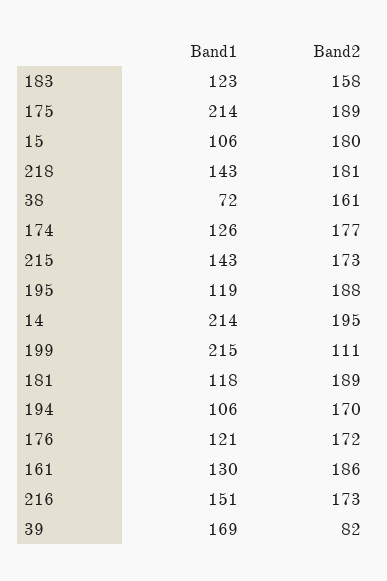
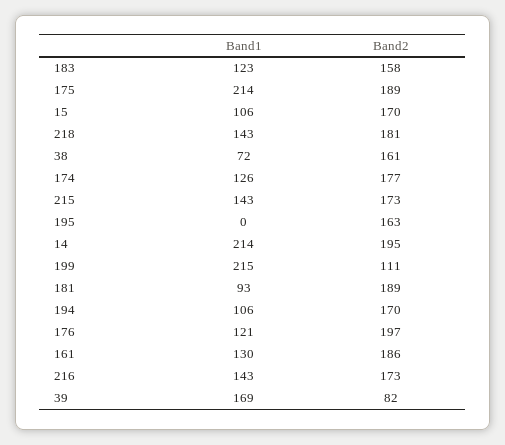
  {
    "Band1": {
      "183": 123,
      "175": 214,
      "15": 106,
      "218": 143,
      "38": 72,
      "174": 126,
      "215": 143,
-     "195": 119,
+     "195": 0,
      "14": 214,
      "199": 215,
-     "181": 118,
+     "181": 93,
      "194": 106,
      "176": 121,
      "161": 130,
-     "216": 151,
+     "216": 143,
      "39": 169
    },
    "Band2": {
      "183": 158,
      "175": 189,
-     "15": 180,
+     "15": 170,
      "218": 181,
      "38": 161,
      "174": 177,
      "215": 173,
-     "195": 188,
+     "195": 163,
      "14": 195,
      "199": 111,
      "181": 189,
      "194": 170,
-     "176": 172,
+     "176": 197,
      "161": 186,
      "216": 173,
      "39": 82
    }
  }

